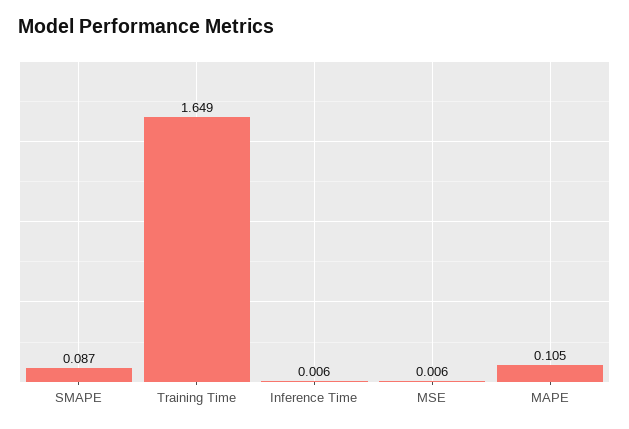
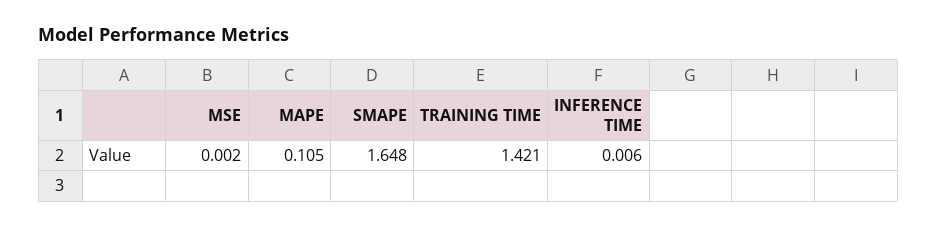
  {
-   "SMAPE": 0.087,
+   "SMAPE": 1.648,
-   "Training Time": 1.649,
+   "Training Time": 1.421,
    "Inference Time": 0.006,
-   "MSE": 0.006,
+   "MSE": 0.002,
    "MAPE": 0.105
  }

